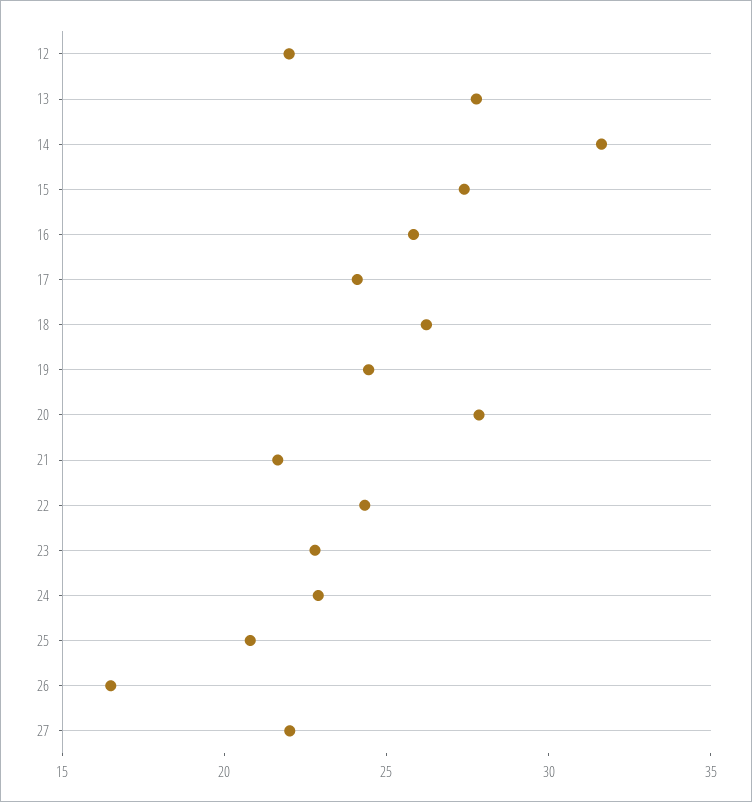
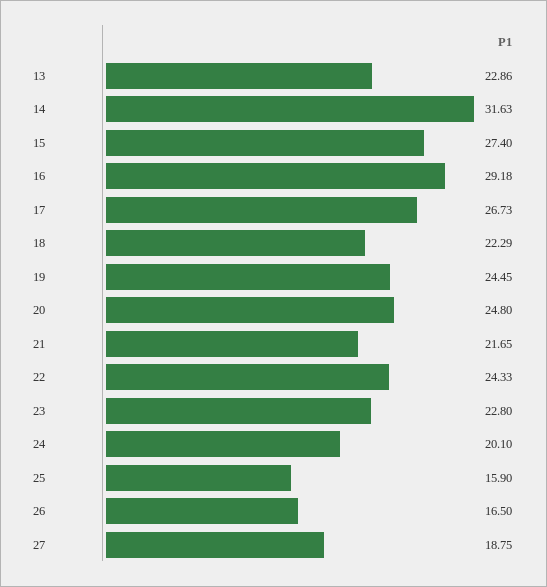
  {
-   "12": 22,
-   "13": 28,
+   "13": 22.86,
    "14": 31.63,
    "15": 27.4,
-   "16": 26,
+   "16": 29.18,
-   "17": 24,
+   "17": 26.73,
-   "18": 26,
+   "18": 22.29,
    "19": 24.45,
-   "20": 28,
+   "20": 24.8,
    "21": 21.65,
    "22": 24.33,
    "23": 22.8,
-   "24": 23,
+   "24": 20.1,
-   "25": 21,
+   "25": 15.9,
    "26": 16.5,
-   "27": 22
+   "27": 18.75
  }

